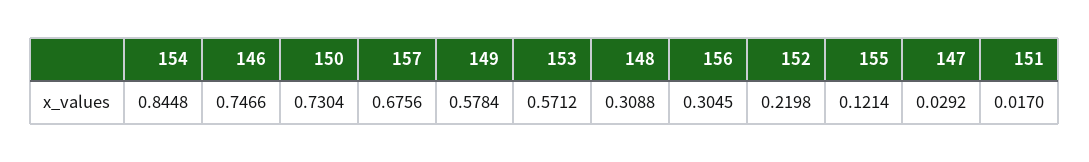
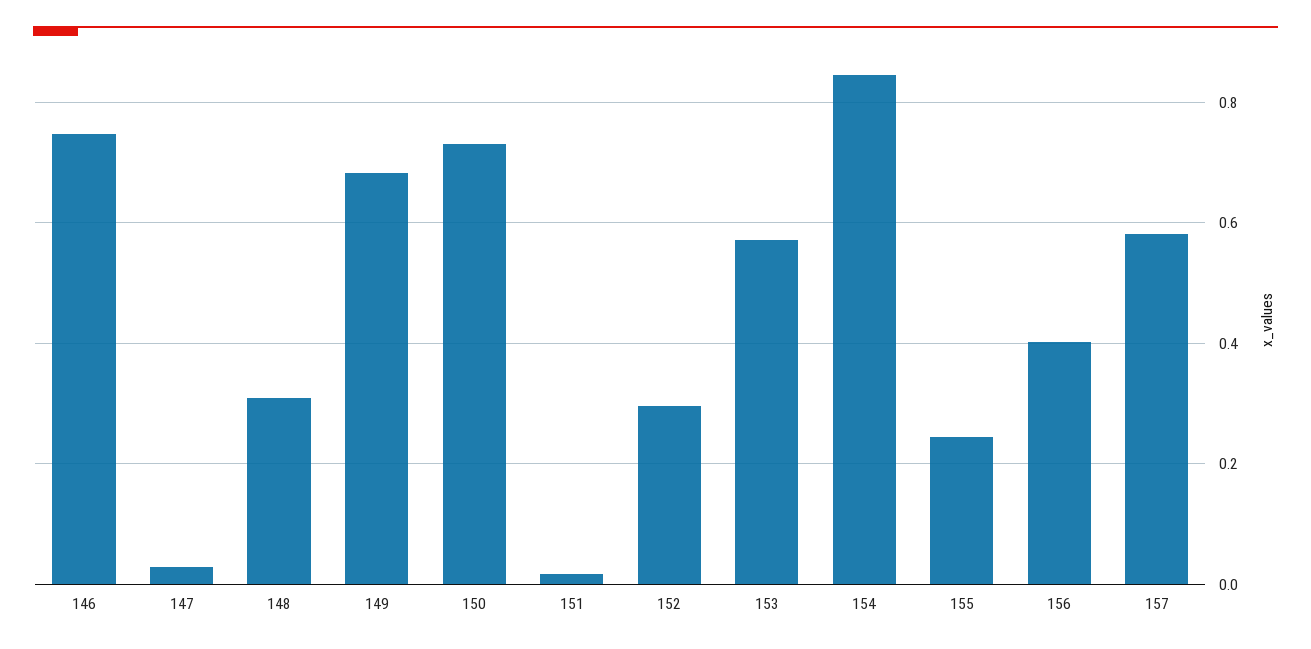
  {
    "154": 0.8448,
    "146": 0.7466,
    "150": 0.7304,
-   "157": 0.6756,
+   "157": 0.58,
-   "149": 0.5784,
+   "149": 0.68,
    "153": 0.5712,
    "148": 0.3088,
-   "156": 0.3045,
+   "156": 0.4,
-   "152": 0.2198,
+   "152": 0.3,
-   "155": 0.1214,
+   "155": 0.24,
    "147": 0.0292,
    "151": 0.017
  }

